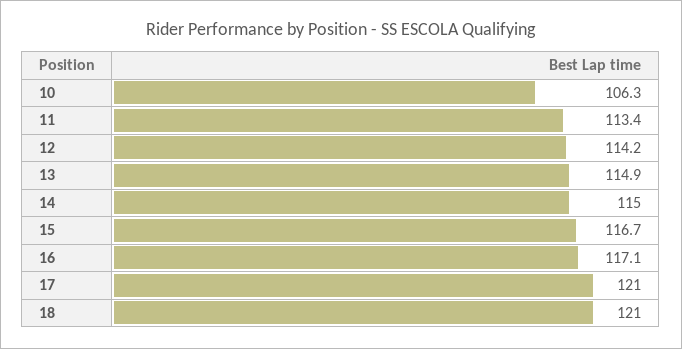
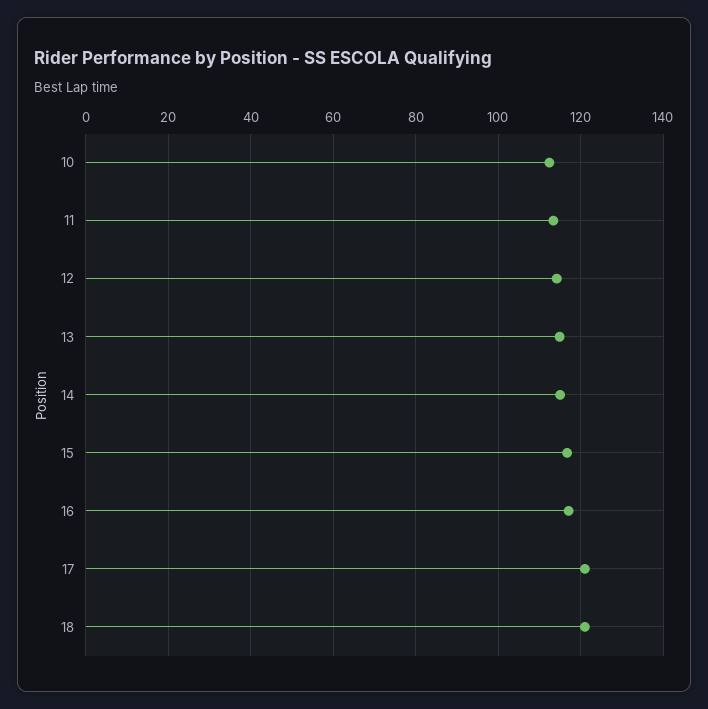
  {
-   "10": 106.3,
+   "10": 112,
    "11": 113.4,
    "12": 114.2,
    "13": 114.9,
    "14": 115,
    "15": 116.7,
    "16": 117.1,
    "17": 121,
    "18": 121
  }

